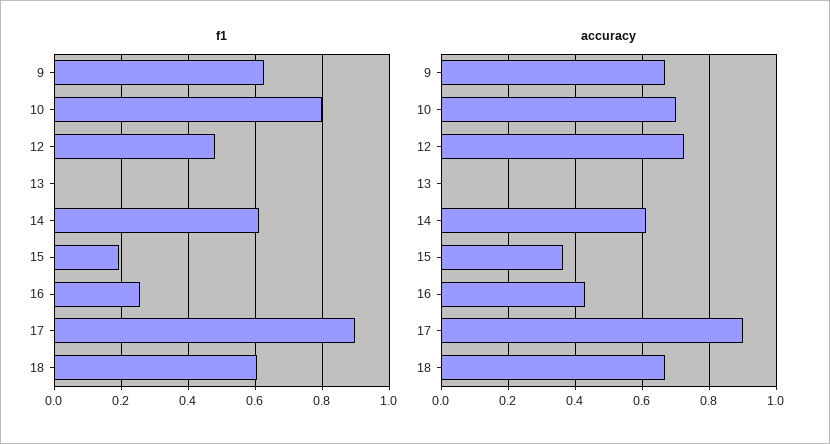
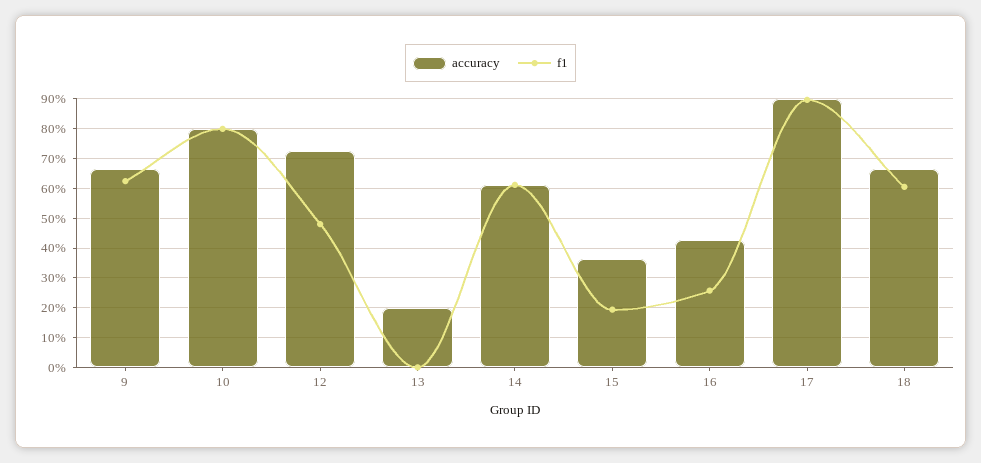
  {
    "f1": {
      "9": 0.62,
      "10": 0.8,
      "12": 0.48,
      "13": 0,
      "14": 0.62,
      "15": 0.2,
      "16": 0.26,
      "17": 0.9,
      "18": 0.6
    },
    "accuracy": {
      "9": 0.66,
-     "10": 0.7,
+     "10": 0.8,
      "12": 0.72,
-     "13": 0,
+     "13": 0.2,
      "14": 0.62,
      "15": 0.36,
      "16": 0.42,
      "17": 0.9,
      "18": 0.66
    }
  }

